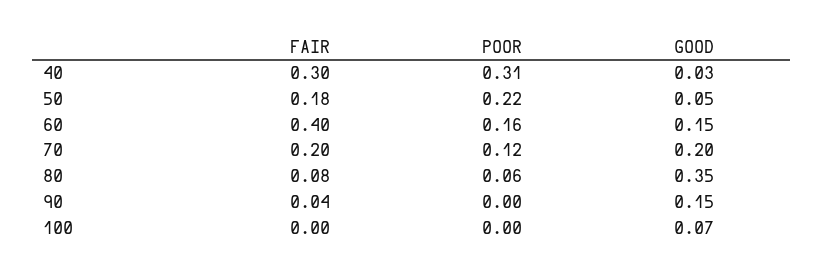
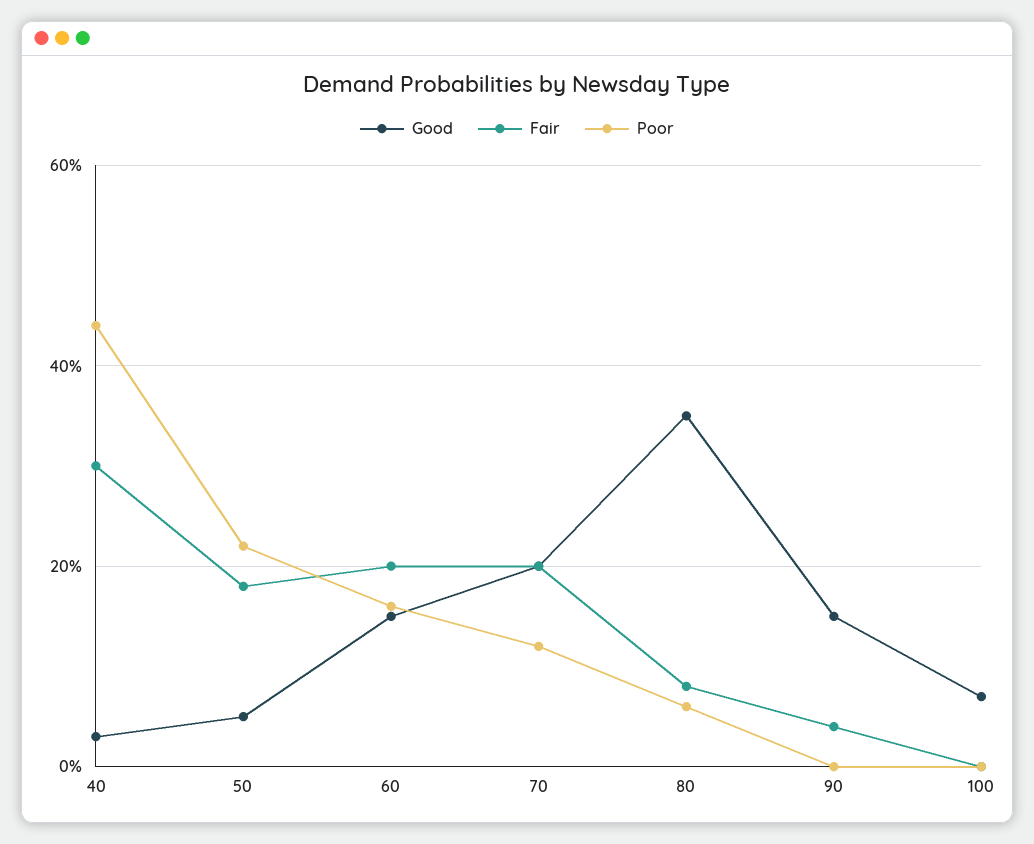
  {
    "FAIR": {
      "40": 0.3,
      "50": 0.18,
-     "60": 0.4,
+     "60": 0.2,
      "70": 0.2,
      "80": 0.08,
      "90": 0.04,
      "100": 0
    },
    "POOR": {
-     "40": 0.31,
+     "40": 0.45,
      "50": 0.22,
      "60": 0.16,
      "70": 0.12,
      "80": 0.06,
      "90": 0,
      "100": 0
    },
    "GOOD": {
      "40": 0.03,
      "50": 0.05,
      "60": 0.15,
      "70": 0.2,
      "80": 0.35,
      "90": 0.15,
      "100": 0.07
    }
  }

